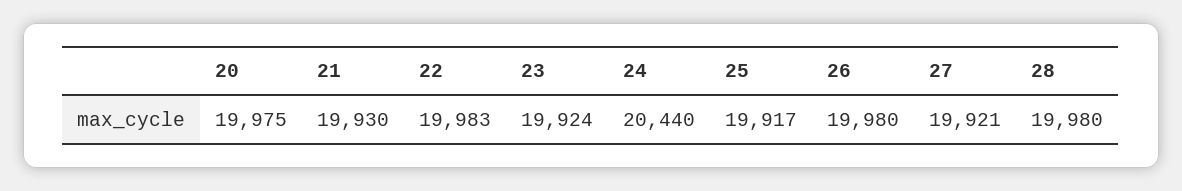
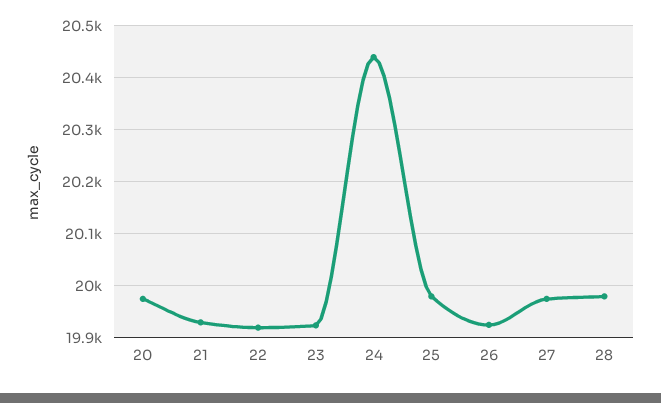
  {
    "20": 19975,
    "21": 19930,
-   "22": 19983,
+   "22": 19920,
    "23": 19924,
    "24": 20440,
-   "25": 19917,
+   "25": 19980,
-   "26": 19980,
+   "26": 19920,
-   "27": 19921,
+   "27": 19980,
    "28": 19980
  }

